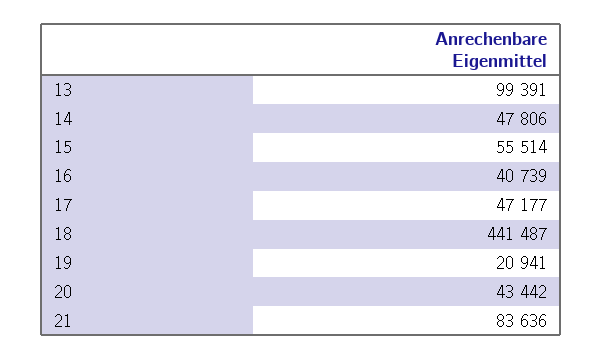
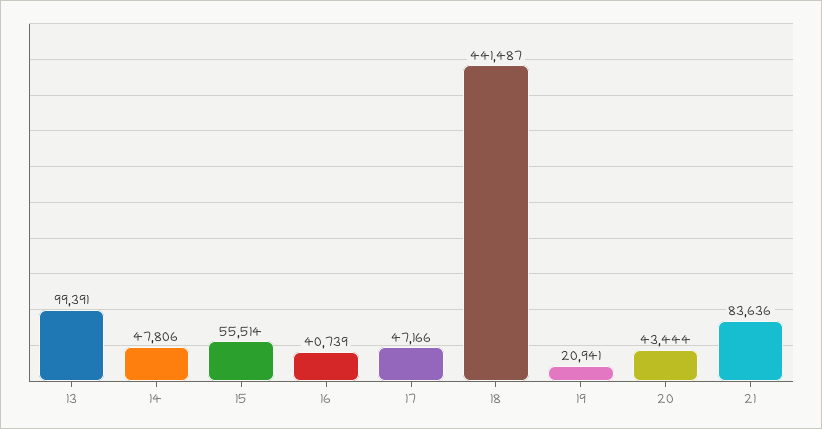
  {
    "13": 99391,
    "14": 47806,
    "15": 55514,
    "16": 40739,
-   "17": 47177,
+   "17": 47166,
    "18": 441487,
    "19": 20941,
-   "20": 43442,
+   "20": 43444,
    "21": 83636
  }

